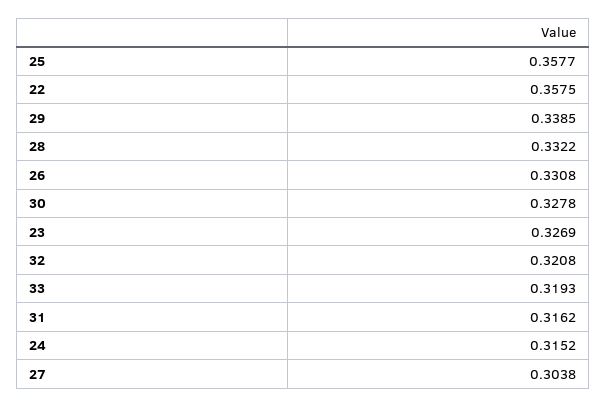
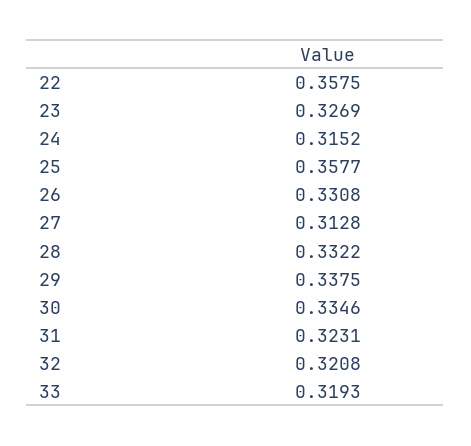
  {
    "25": 0.3577,
    "22": 0.3575,
-   "29": 0.3385,
+   "29": 0.3375,
    "28": 0.3322,
    "26": 0.3308,
-   "30": 0.3278,
+   "30": 0.3346,
    "23": 0.3269,
    "32": 0.3208,
    "33": 0.3193,
-   "31": 0.3162,
+   "31": 0.3231,
    "24": 0.3152,
-   "27": 0.3038
+   "27": 0.3128
  }

